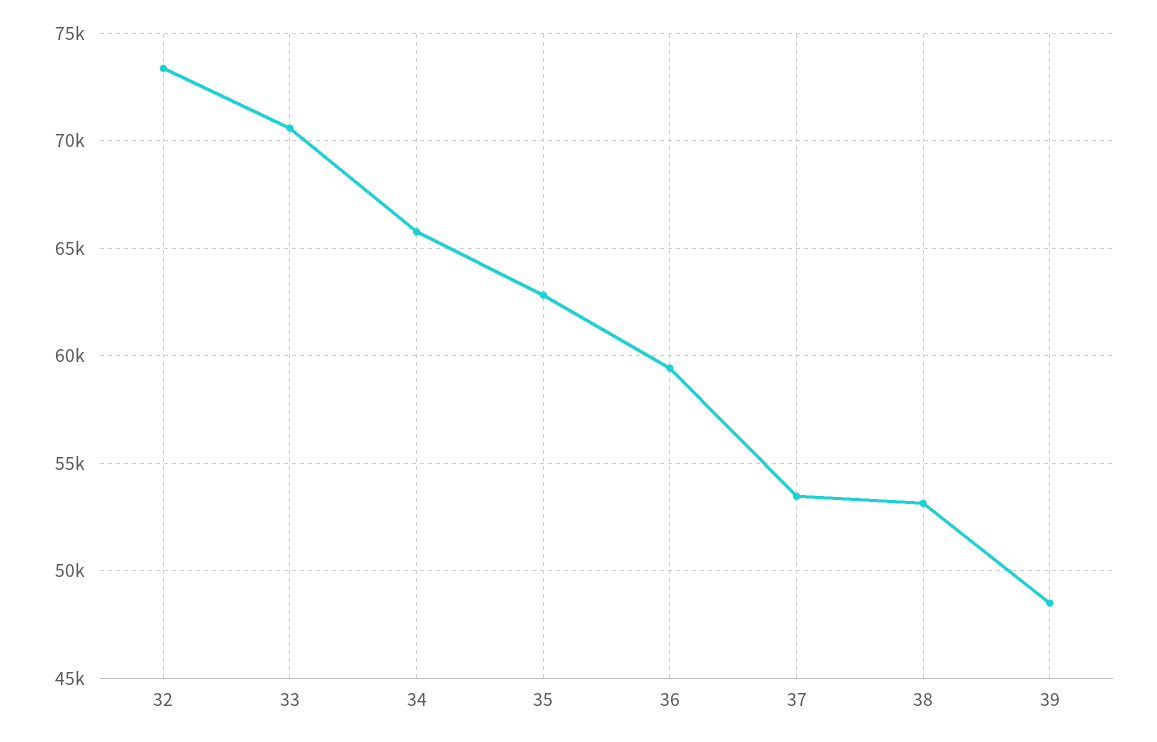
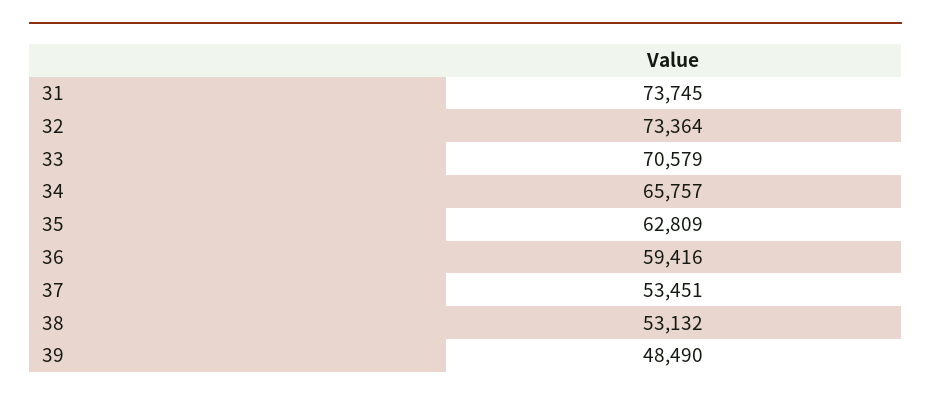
  {
    "32": 73364,
    "33": 70579,
    "34": 65757,
    "35": 62809,
    "36": 59416,
    "37": 53451,
    "38": 53132,
-   "39": 48490
+   "39": 48490,
+   "31": 73745
  }

